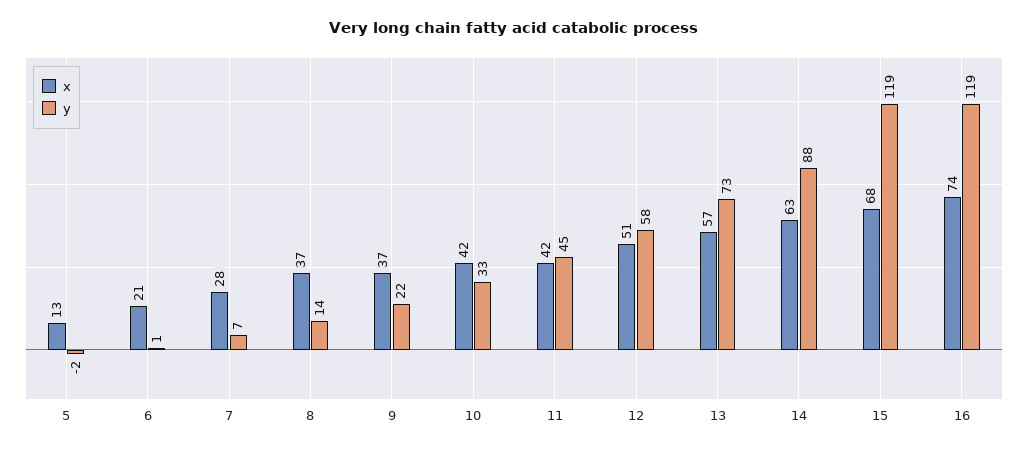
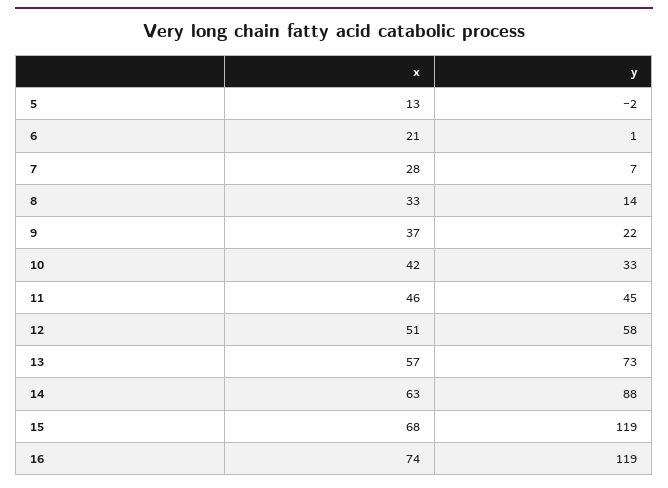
  {
    "x": {
      "5": 13,
      "6": 21,
      "7": 28,
-     "8": 37,
+     "8": 33,
      "9": 37,
      "10": 42,
-     "11": 42,
+     "11": 46,
      "12": 51,
      "13": 57,
      "14": 63,
      "15": 68,
      "16": 74
    },
    "y": {
      "5": -2,
      "6": 1,
      "7": 7,
      "8": 14,
      "9": 22,
      "10": 33,
      "11": 45,
      "12": 58,
      "13": 73,
      "14": 88,
      "15": 119,
      "16": 119
    }
  }

